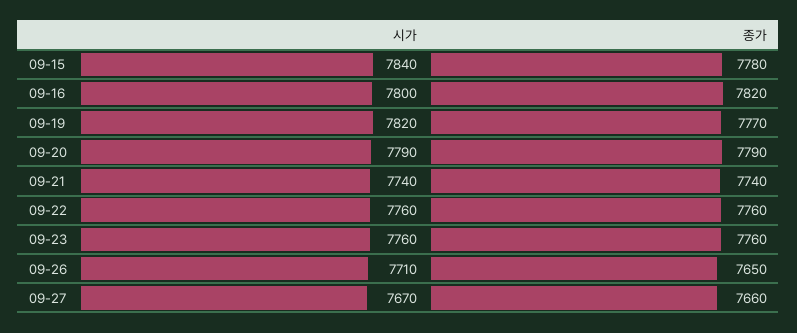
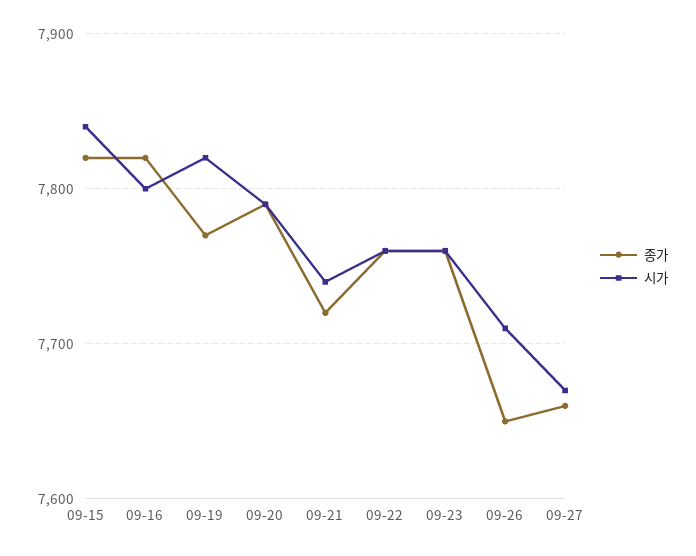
  {
    "시가": {
      "09-15": 7840,
      "09-16": 7800,
      "09-19": 7820,
      "09-20": 7790,
      "09-21": 7740,
      "09-22": 7760,
      "09-23": 7760,
      "09-26": 7710,
      "09-27": 7670
    },
    "종가": {
-     "09-15": 7780,
+     "09-15": 7820,
      "09-16": 7820,
      "09-19": 7770,
      "09-20": 7790,
-     "09-21": 7740,
+     "09-21": 7720,
      "09-22": 7760,
      "09-23": 7760,
      "09-26": 7650,
      "09-27": 7660
    }
  }

